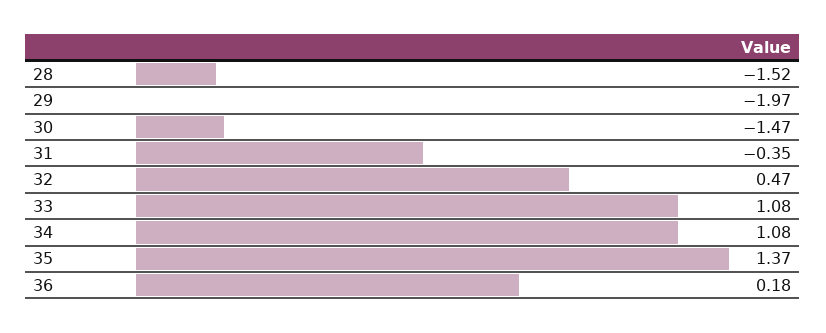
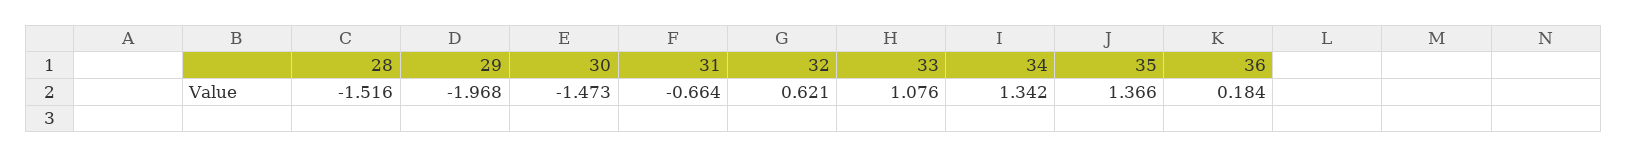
  {
    "28": -1.516,
    "29": -1.968,
    "30": -1.473,
-   "31": -0.35,
+   "31": -0.664,
-   "32": 0.47,
+   "32": 0.621,
    "33": 1.076,
-   "34": 1.08,
+   "34": 1.342,
    "35": 1.366,
    "36": 0.184
  }

